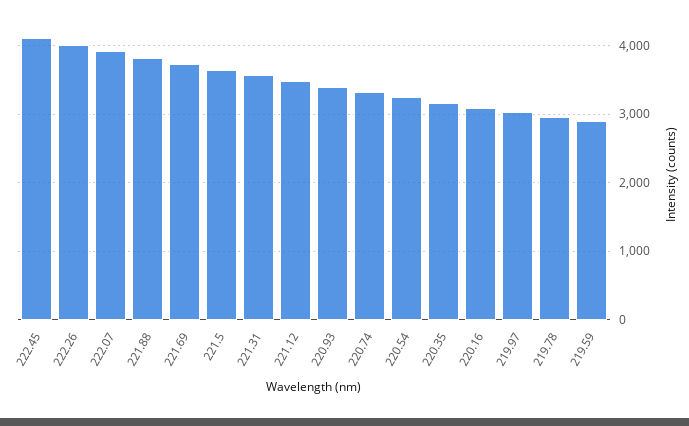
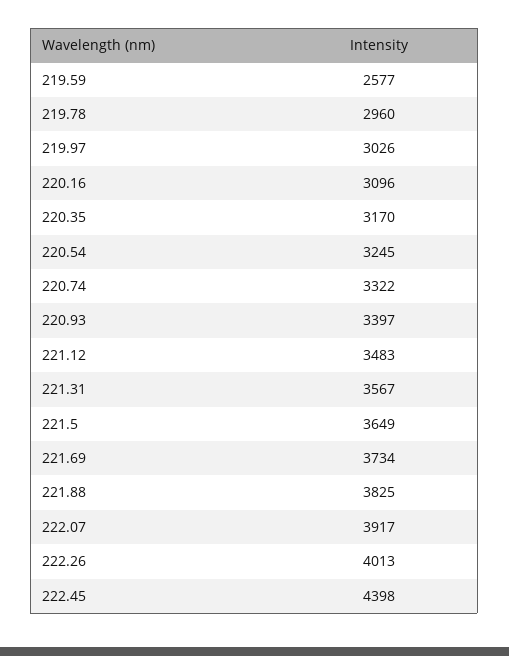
  {
-   "222.45": 4100,
+   "222.45": 4398,
    "222.26": 4013,
    "222.07": 3917,
    "221.88": 3825,
    "221.69": 3734,
    "221.5": 3649,
    "221.31": 3567,
    "221.12": 3483,
    "220.93": 3397,
    "220.74": 3322,
    "220.54": 3245,
    "220.35": 3170,
    "220.16": 3096,
    "219.97": 3026,
    "219.78": 2960,
-   "219.59": 2900
+   "219.59": 2577
  }

